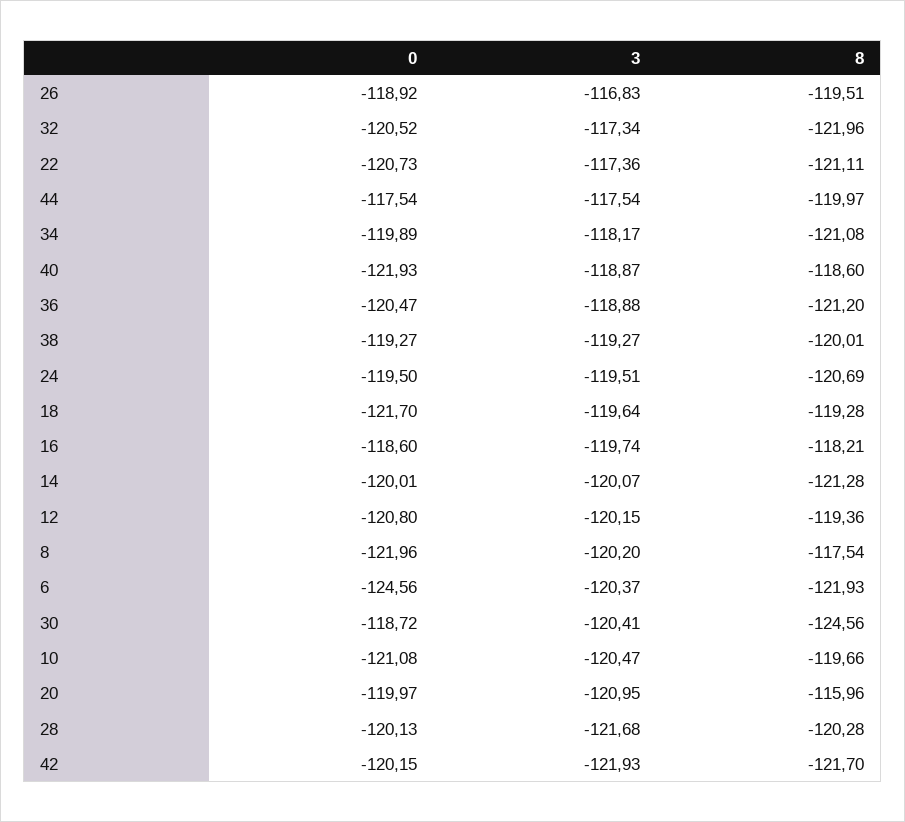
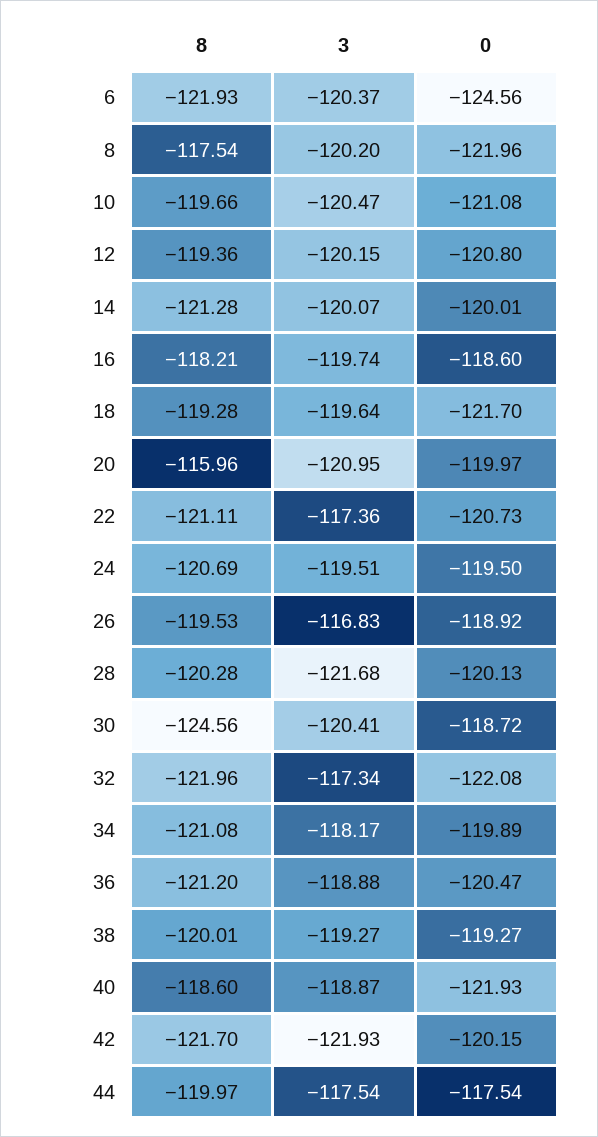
  {
    "0": {
      "26": -118.92,
-     "32": -120.52,
+     "32": -122.08,
      "22": -120.73,
      "44": -117.54,
      "34": -119.89,
      "40": -121.93,
      "36": -120.47,
      "38": -119.27,
      "24": -119.5,
      "18": -121.7,
      "16": -118.6,
      "14": -120.01,
      "12": -120.8,
      "8": -121.96,
      "6": -124.56,
      "30": -118.72,
      "10": -121.08,
      "20": -119.97,
      "28": -120.13,
      "42": -120.15
    },
    "3": {
      "26": -116.83,
      "32": -117.34,
      "22": -117.36,
      "44": -117.54,
      "34": -118.17,
      "40": -118.87,
      "36": -118.88,
      "38": -119.27,
      "24": -119.51,
      "18": -119.64,
      "16": -119.74,
      "14": -120.07,
      "12": -120.15,
      "8": -120.2,
      "6": -120.37,
      "30": -120.41,
      "10": -120.47,
      "20": -120.95,
      "28": -121.68,
      "42": -121.93
    },
    "8": {
-     "26": -119.51,
+     "26": -119.53,
      "32": -121.96,
      "22": -121.11,
      "44": -119.97,
      "34": -121.08,
      "40": -118.6,
      "36": -121.2,
      "38": -120.01,
      "24": -120.69,
      "18": -119.28,
      "16": -118.21,
      "14": -121.28,
      "12": -119.36,
      "8": -117.54,
      "6": -121.93,
      "30": -124.56,
      "10": -119.66,
      "20": -115.96,
      "28": -120.28,
      "42": -121.7
    }
  }

